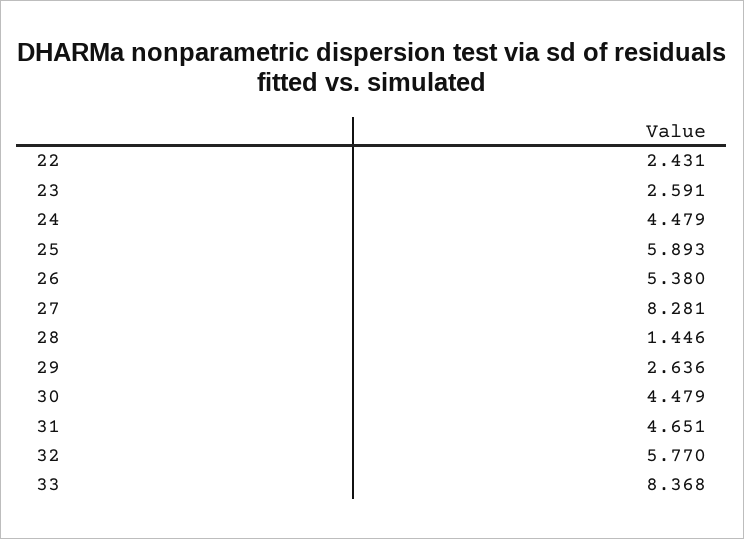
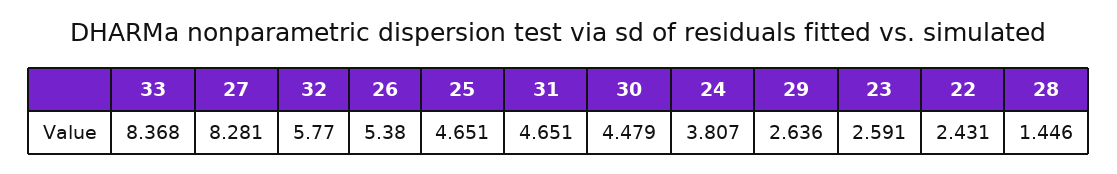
  {
    "22": 2.431,
    "23": 2.591,
-   "24": 4.479,
+   "24": 3.807,
-   "25": 5.893,
+   "25": 4.651,
    "26": 5.38,
    "27": 8.281,
    "28": 1.446,
    "29": 2.636,
    "30": 4.479,
    "31": 4.651,
    "32": 5.77,
    "33": 8.368
  }

